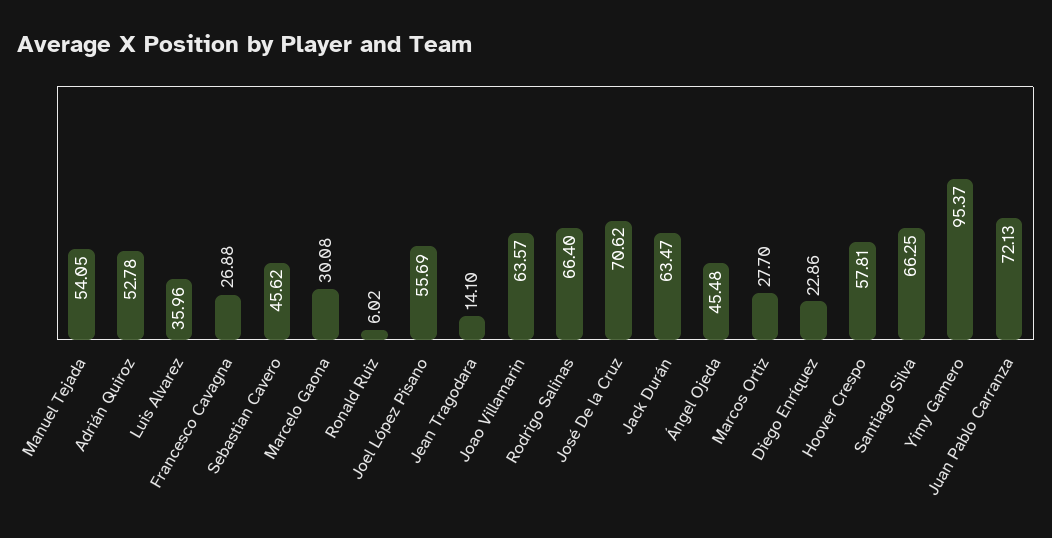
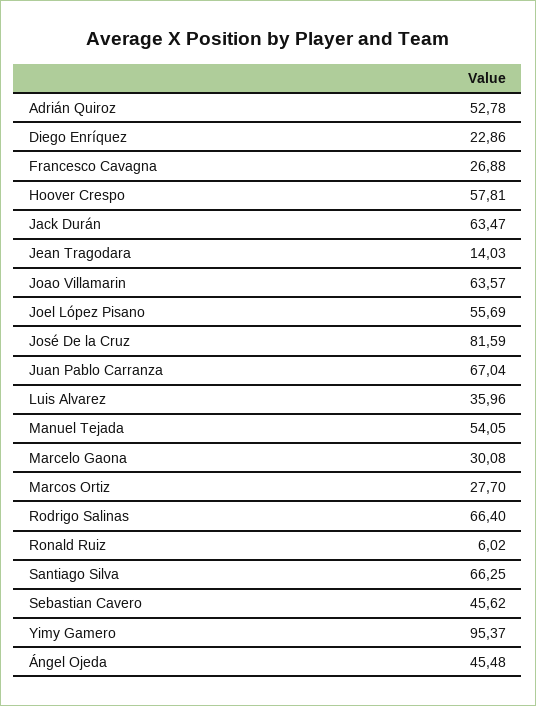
  {
    "Manuel Tejada": 54.05,
    "Adrián Quiroz": 52.78,
    "Luis Alvarez": 35.96,
    "Francesco Cavagna": 26.88,
    "Sebastian Cavero": 45.62,
    "Marcelo Gaona": 30.08,
    "Ronald Ruiz": 6.02,
    "Joel López Pisano": 55.69,
-   "Jean Tragodara": 14.1,
+   "Jean Tragodara": 14.03,
    "Joao Villamarin": 63.57,
    "Rodrigo Salinas": 66.4,
-   "José De la Cruz": 70.62,
+   "José De la Cruz": 81.59,
    "Jack Durán": 63.47,
    "Ángel Ojeda": 45.48,
    "Marcos Ortiz": 27.7,
    "Diego Enríquez": 22.86,
    "Hoover Crespo": 57.81,
    "Santiago Silva": 66.25,
    "Yimy Gamero": 95.37,
-   "Juan Pablo Carranza": 72.13
+   "Juan Pablo Carranza": 67.04
  }

